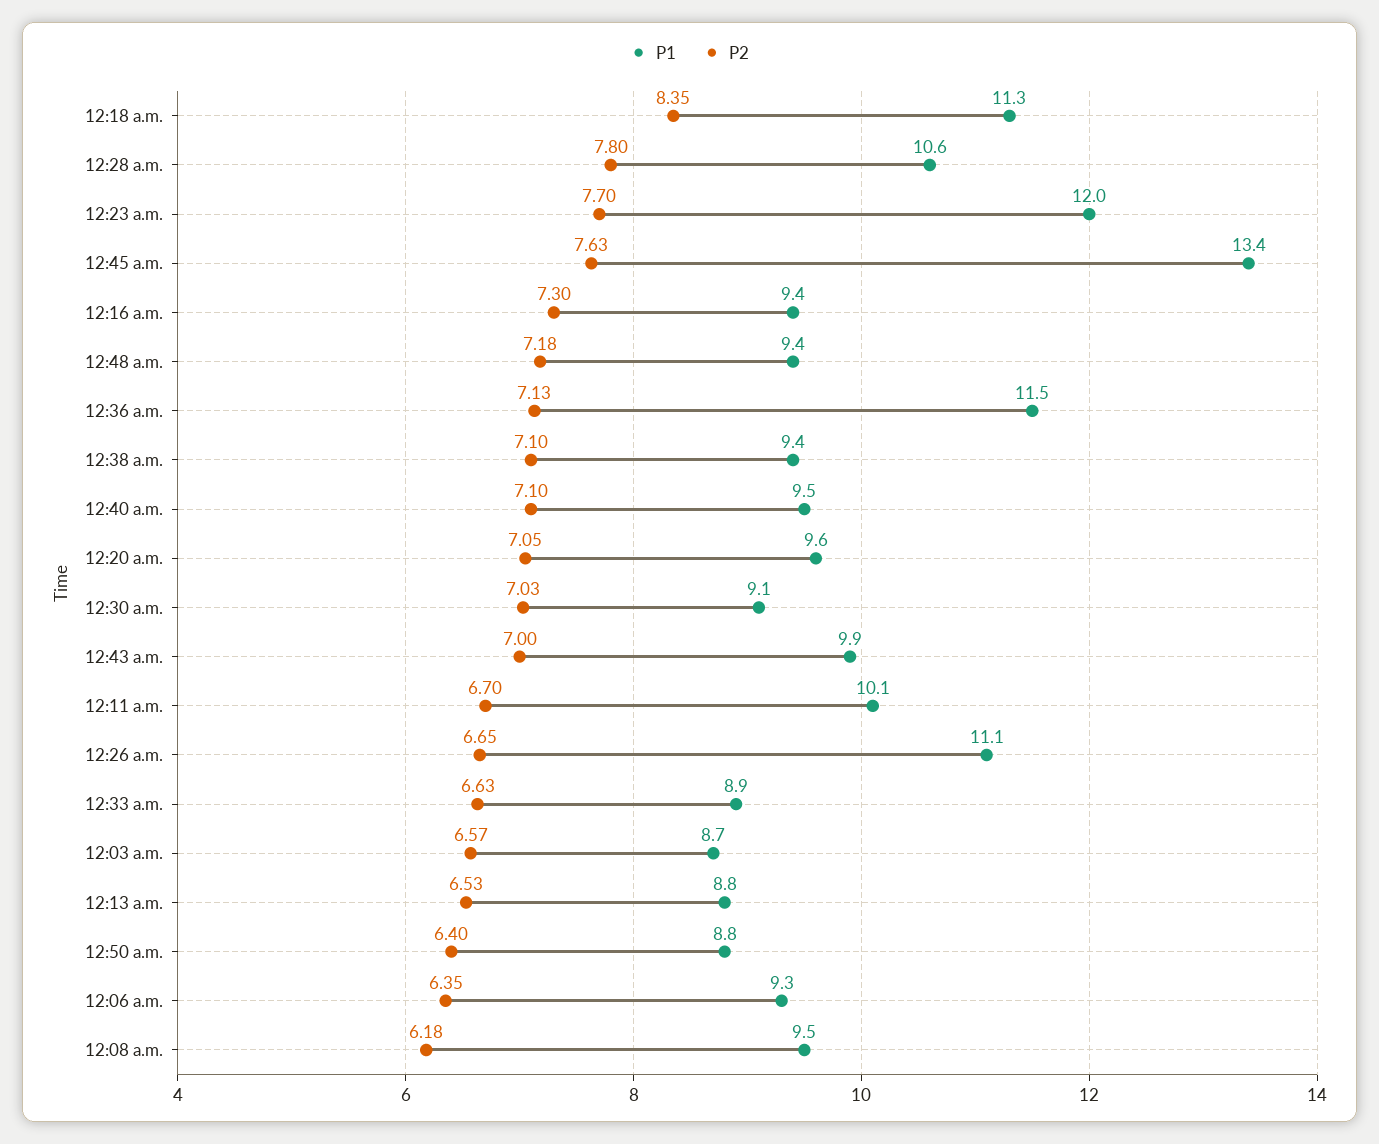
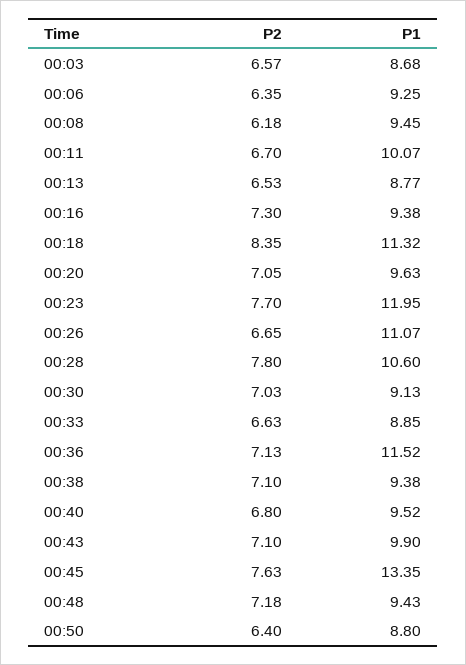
  {
    "P1": {
      "12:18 a.m.": 11.32,
      "12:28 a.m.": 10.6,
      "12:23 a.m.": 11.95,
      "12:45 a.m.": 13.35,
      "12:16 a.m.": 9.38,
      "12:48 a.m.": 9.43,
      "12:36 a.m.": 11.52,
      "12:38 a.m.": 9.38,
      "12:40 a.m.": 9.52,
      "12:20 a.m.": 9.63,
      "12:30 a.m.": 9.13,
      "12:43 a.m.": 9.9,
      "12:11 a.m.": 10.07,
      "12:26 a.m.": 11.07,
      "12:33 a.m.": 8.85,
      "12:03 a.m.": 8.68,
      "12:13 a.m.": 8.77,
      "12:50 a.m.": 8.8,
      "12:06 a.m.": 9.25,
      "12:08 a.m.": 9.45
    },
    "P2": {
      "12:18 a.m.": 8.35,
      "12:28 a.m.": 7.8,
      "12:23 a.m.": 7.7,
      "12:45 a.m.": 7.63,
      "12:16 a.m.": 7.3,
      "12:48 a.m.": 7.18,
      "12:36 a.m.": 7.13,
      "12:38 a.m.": 7.1,
-     "12:40 a.m.": 7.1,
+     "12:40 a.m.": 6.8,
      "12:20 a.m.": 7.05,
      "12:30 a.m.": 7.03,
-     "12:43 a.m.": 7,
+     "12:43 a.m.": 7.1,
      "12:11 a.m.": 6.7,
      "12:26 a.m.": 6.65,
      "12:33 a.m.": 6.63,
      "12:03 a.m.": 6.57,
      "12:13 a.m.": 6.53,
      "12:50 a.m.": 6.4,
      "12:06 a.m.": 6.35,
      "12:08 a.m.": 6.18
    }
  }

